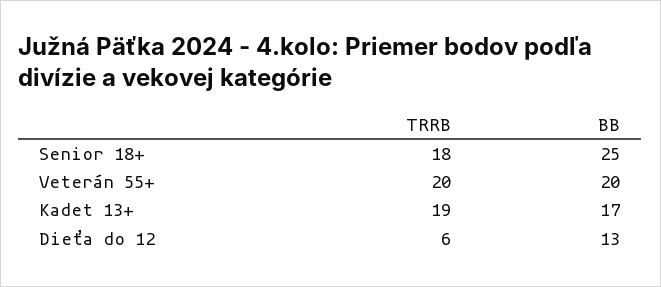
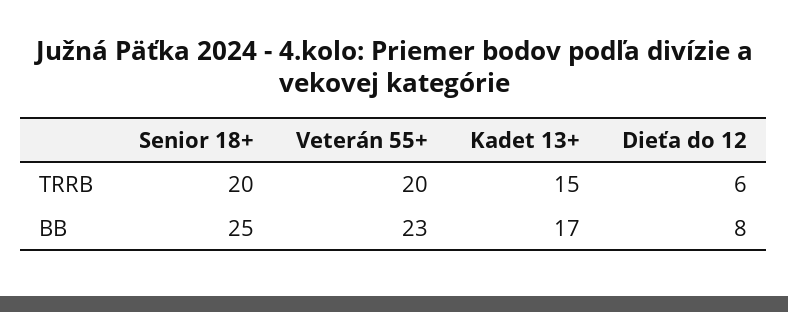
  {
    "TRRB": {
-     "Senior 18+": 18,
+     "Senior 18+": 20,
      "Veterán 55+": 20,
-     "Kadet 13+": 19,
+     "Kadet 13+": 15,
      "Dieťa do 12": 6
    },
    "BB": {
      "Senior 18+": 25,
-     "Veterán 55+": 20,
+     "Veterán 55+": 23,
      "Kadet 13+": 17,
-     "Dieťa do 12": 13
+     "Dieťa do 12": 8
    }
  }

